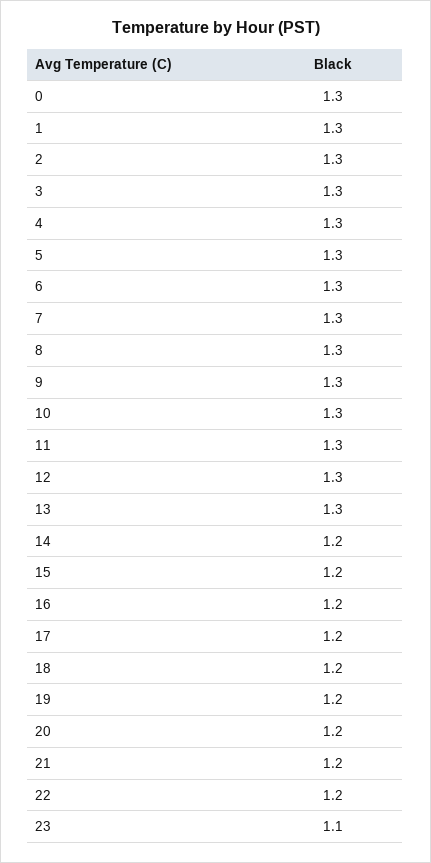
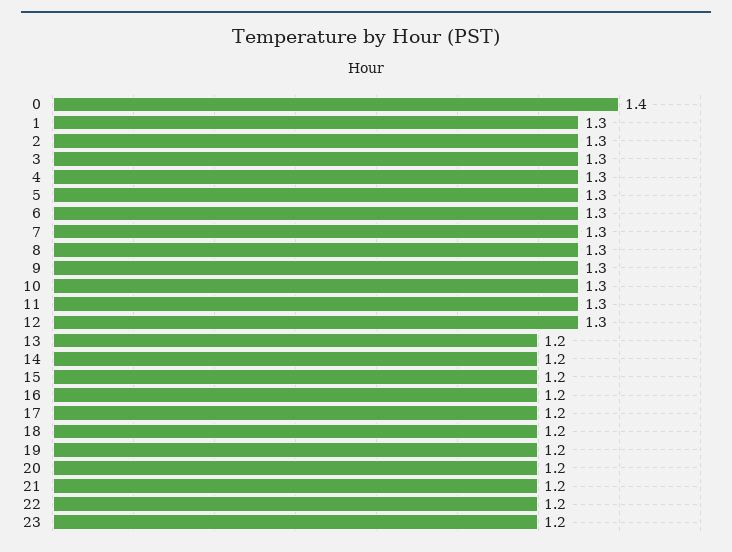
  {
-   "0": 1.3,
+   "0": 1.4,
    "1": 1.3,
    "2": 1.3,
    "3": 1.3,
    "4": 1.3,
    "5": 1.3,
    "6": 1.3,
    "7": 1.3,
    "8": 1.3,
    "9": 1.3,
    "10": 1.3,
    "11": 1.3,
    "12": 1.3,
-   "13": 1.3,
+   "13": 1.2,
    "14": 1.2,
    "15": 1.2,
    "16": 1.2,
    "17": 1.2,
    "18": 1.2,
    "19": 1.2,
    "20": 1.2,
    "21": 1.2,
    "22": 1.2,
-   "23": 1.1
+   "23": 1.2
  }

